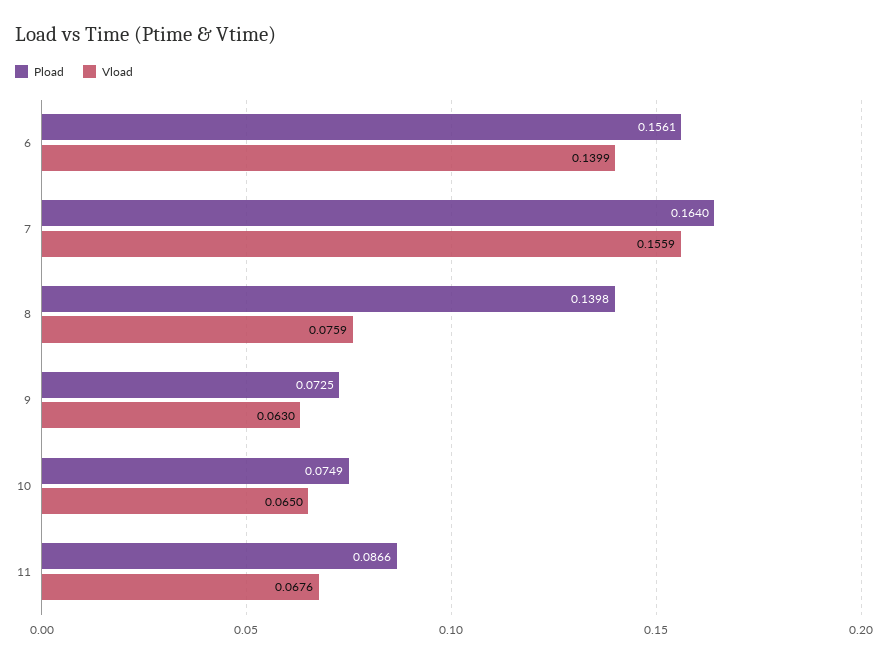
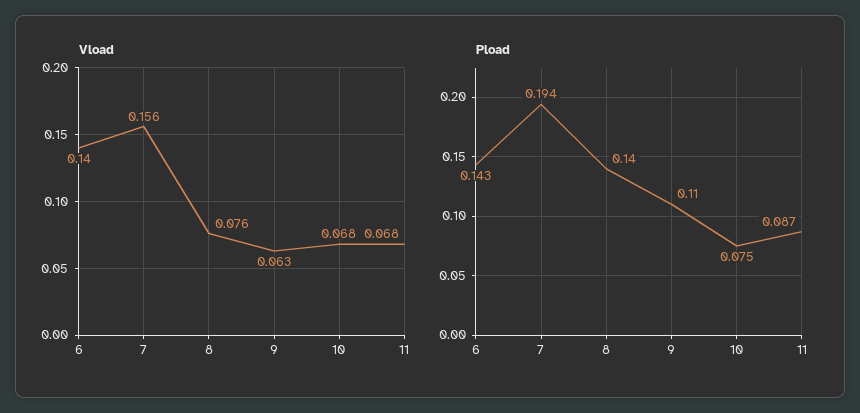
  {
    "Pload": {
-     "6": 0.1561,
+     "6": 0.143,
-     "7": 0.164,
+     "7": 0.194,
      "8": 0.1398,
-     "9": 0.0725,
+     "9": 0.11,
      "10": 0.0749,
      "11": 0.0866
    },
    "Vload": {
      "6": 0.1399,
      "7": 0.1559,
      "8": 0.0759,
      "9": 0.063,
-     "10": 0.065,
+     "10": 0.068,
      "11": 0.0676
    }
  }

